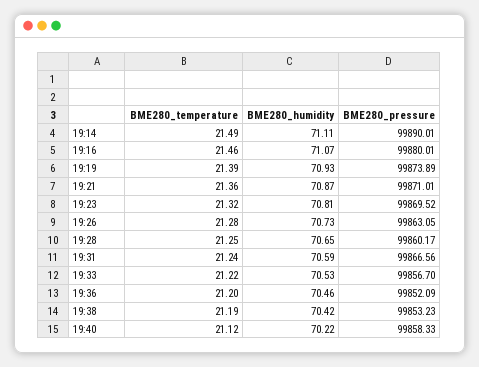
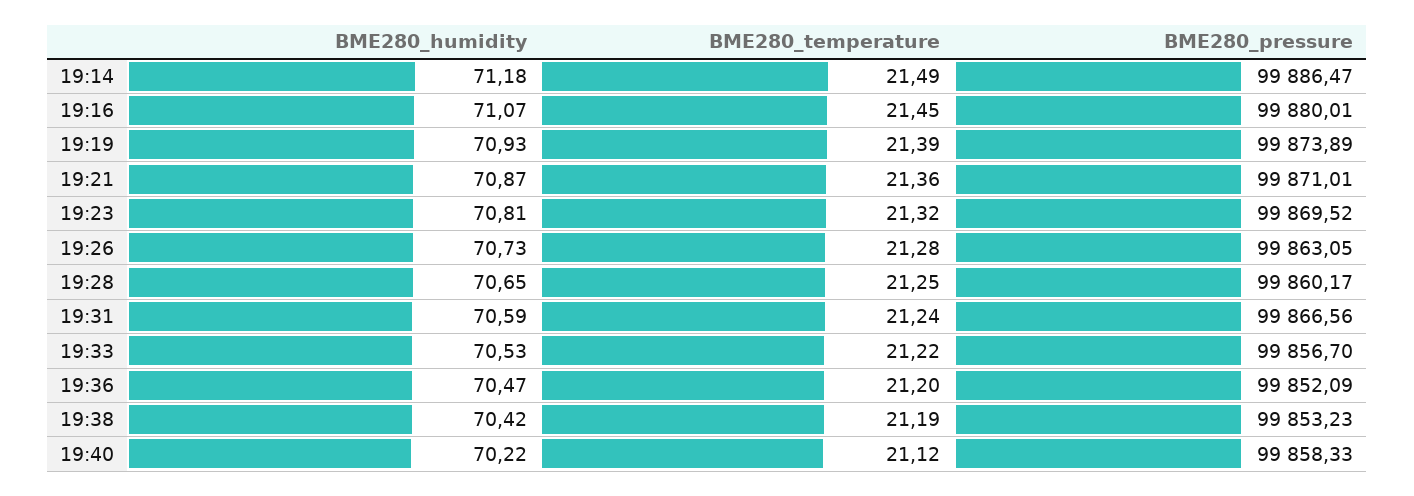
  {
    "BME280_temperature": {
      "19:14": 21.49,
-     "19:16": 21.46,
+     "19:16": 21.45,
      "19:19": 21.39,
      "19:21": 21.36,
      "19:23": 21.32,
      "19:26": 21.28,
      "19:28": 21.25,
      "19:31": 21.24,
      "19:33": 21.22,
      "19:36": 21.2,
      "19:38": 21.19,
      "19:40": 21.12
    },
    "BME280_humidity": {
-     "19:14": 71.11,
+     "19:14": 71.18,
      "19:16": 71.07,
      "19:19": 70.93,
      "19:21": 70.87,
      "19:23": 70.81,
      "19:26": 70.73,
      "19:28": 70.65,
      "19:31": 70.59,
      "19:33": 70.53,
-     "19:36": 70.46,
+     "19:36": 70.47,
      "19:38": 70.42,
      "19:40": 70.22
    },
    "BME280_pressure": {
-     "19:14": 99890.01,
+     "19:14": 99886.47,
      "19:16": 99880.01,
      "19:19": 99873.89,
      "19:21": 99871.01,
      "19:23": 99869.52,
      "19:26": 99863.05,
      "19:28": 99860.17,
      "19:31": 99866.56,
      "19:33": 99856.7,
      "19:36": 99852.09,
      "19:38": 99853.23,
      "19:40": 99858.33
    }
  }

